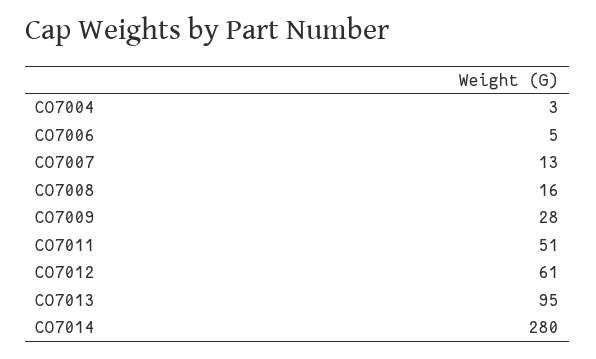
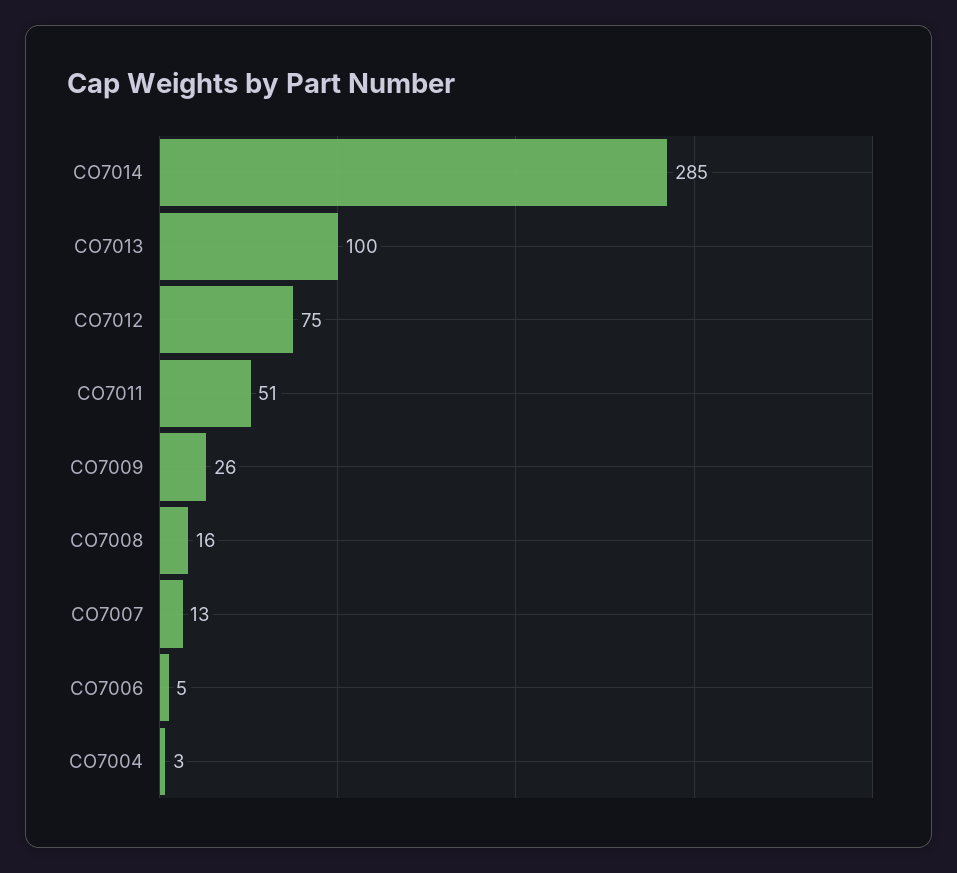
  {
    "CO7004": 3,
    "CO7006": 5,
    "CO7007": 13,
    "CO7008": 16,
-   "CO7009": 28,
+   "CO7009": 26,
    "CO7011": 51,
-   "CO7012": 61,
+   "CO7012": 75,
-   "CO7013": 95,
+   "CO7013": 100,
-   "CO7014": 280
+   "CO7014": 285
  }

